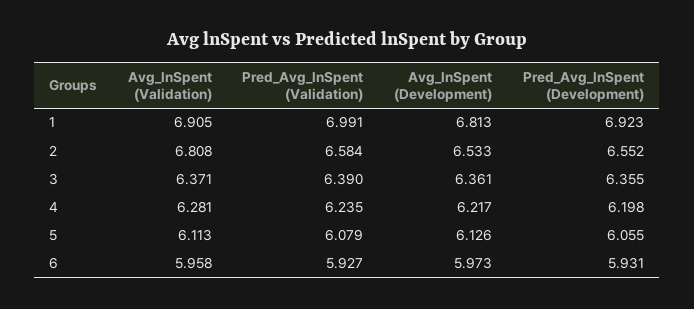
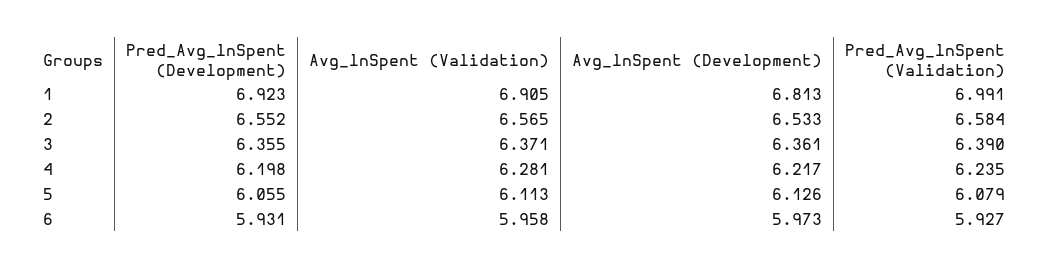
  {
    "Avg_lnSpent (Validation)": {
      "1": 6.905,
-     "2": 6.808,
+     "2": 6.565,
      "3": 6.371,
      "4": 6.281,
      "5": 6.113,
      "6": 5.958
    },
    "Pred_Avg_lnSpent (Validation)": {
      "1": 6.991,
      "2": 6.584,
      "3": 6.39,
      "4": 6.235,
      "5": 6.079,
      "6": 5.927
    },
    "Avg_lnSpent (Development)": {
      "1": 6.813,
      "2": 6.533,
      "3": 6.361,
      "4": 6.217,
      "5": 6.126,
      "6": 5.973
    },
    "Pred_Avg_lnSpent (Development)": {
      "1": 6.923,
      "2": 6.552,
      "3": 6.355,
      "4": 6.198,
      "5": 6.055,
      "6": 5.931
    }
  }

